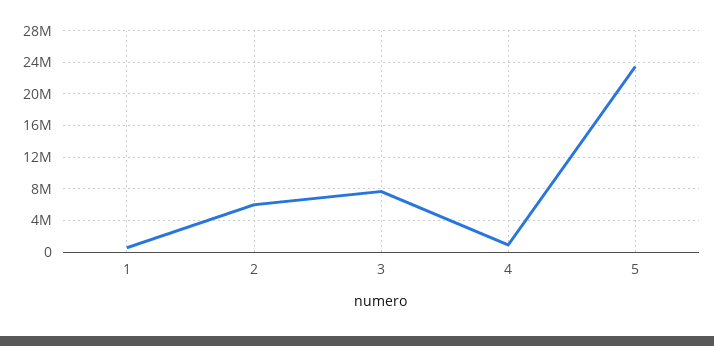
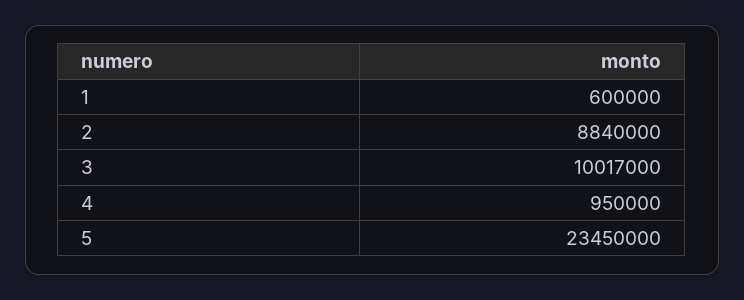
  {
    "1": 600000,
-   "2": 6000000,
+   "2": 8840000,
-   "3": 8000000,
+   "3": 10017000,
    "4": 950000,
    "5": 23450000
  }

